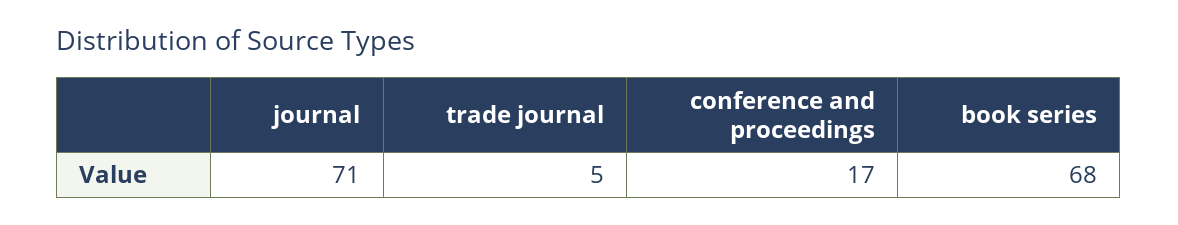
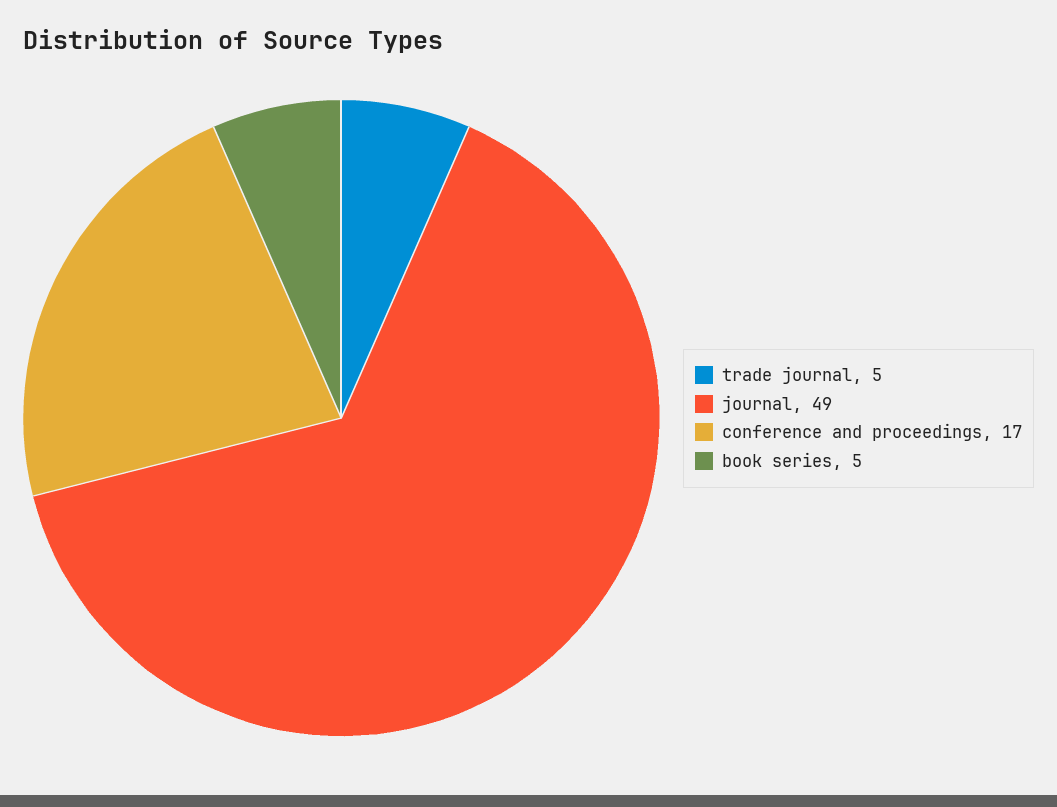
  {
-   "journal": 71,
+   "journal": 49,
    "trade journal": 5,
    "conference and proceedings": 17,
-   "book series": 68
+   "book series": 5
  }

